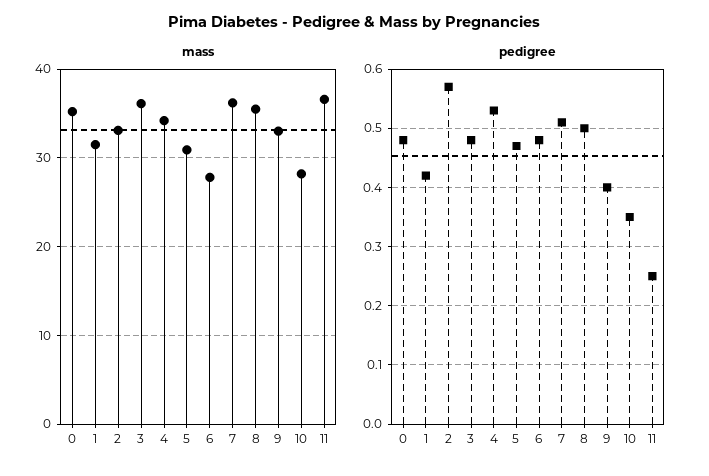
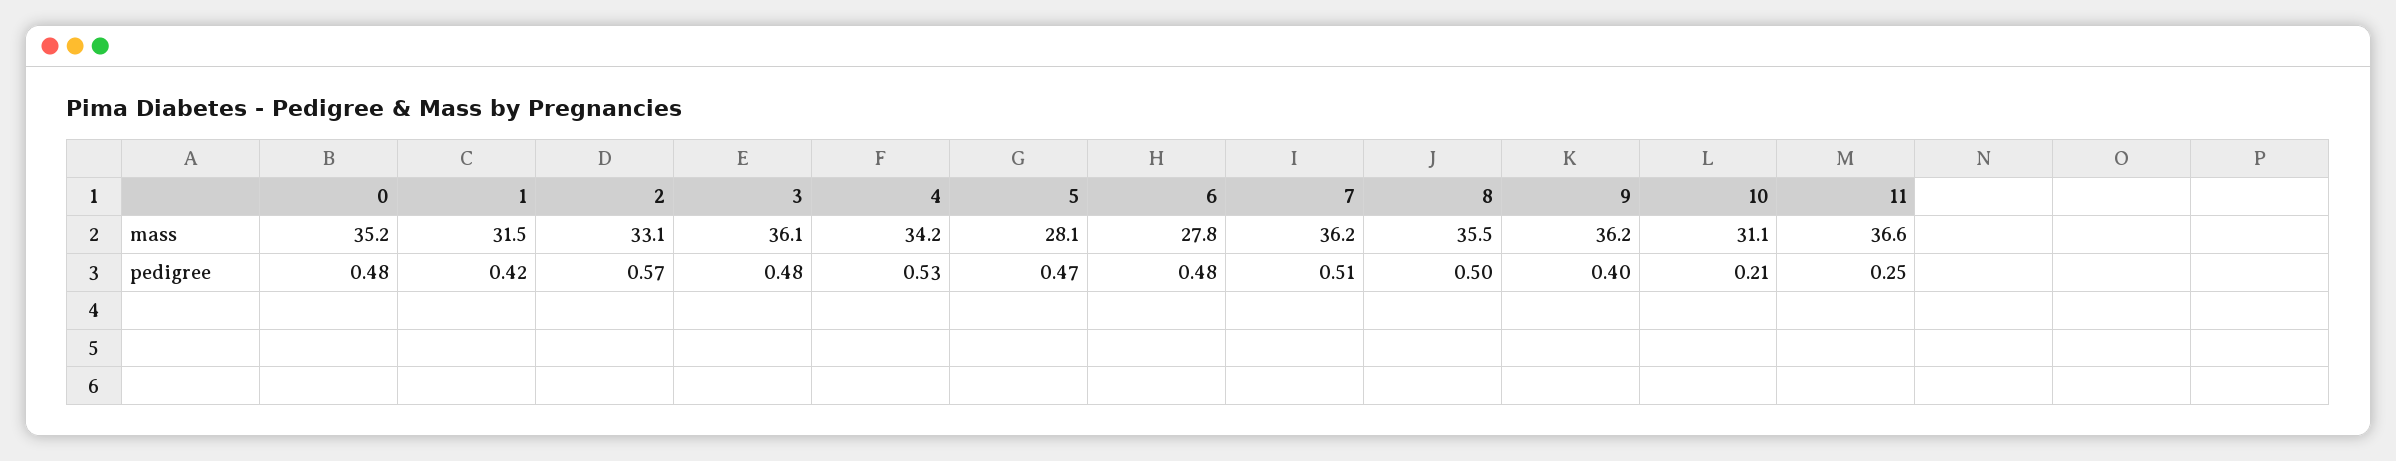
  {
    "mass": {
      "0": 35.2,
      "1": 31.5,
      "2": 33.1,
      "3": 36.1,
      "4": 34.2,
-     "5": 31,
+     "5": 28.1,
      "6": 27.8,
      "7": 36.2,
      "8": 35.5,
-     "9": 33,
+     "9": 36.2,
-     "10": 28,
+     "10": 31.1,
      "11": 36.6
    },
    "pedigree": {
      "0": 0.48,
      "1": 0.42,
      "2": 0.57,
      "3": 0.48,
      "4": 0.53,
      "5": 0.47,
      "6": 0.48,
      "7": 0.51,
      "8": 0.5,
      "9": 0.4,
-     "10": 0.35,
+     "10": 0.21,
      "11": 0.25
    }
  }

